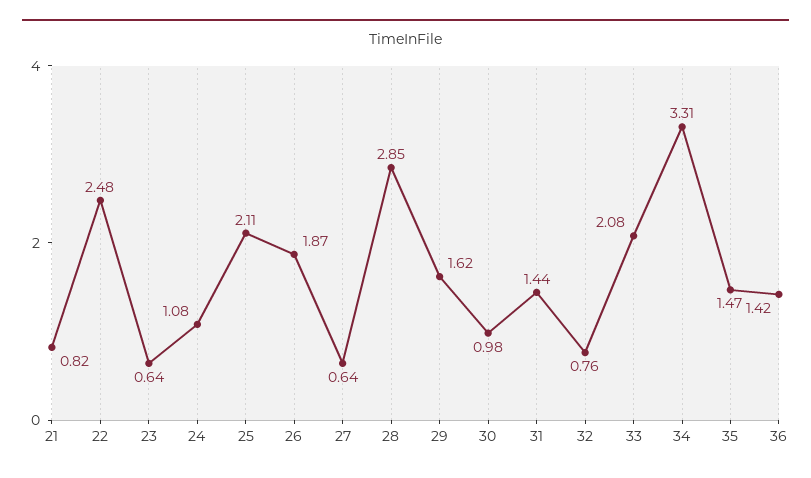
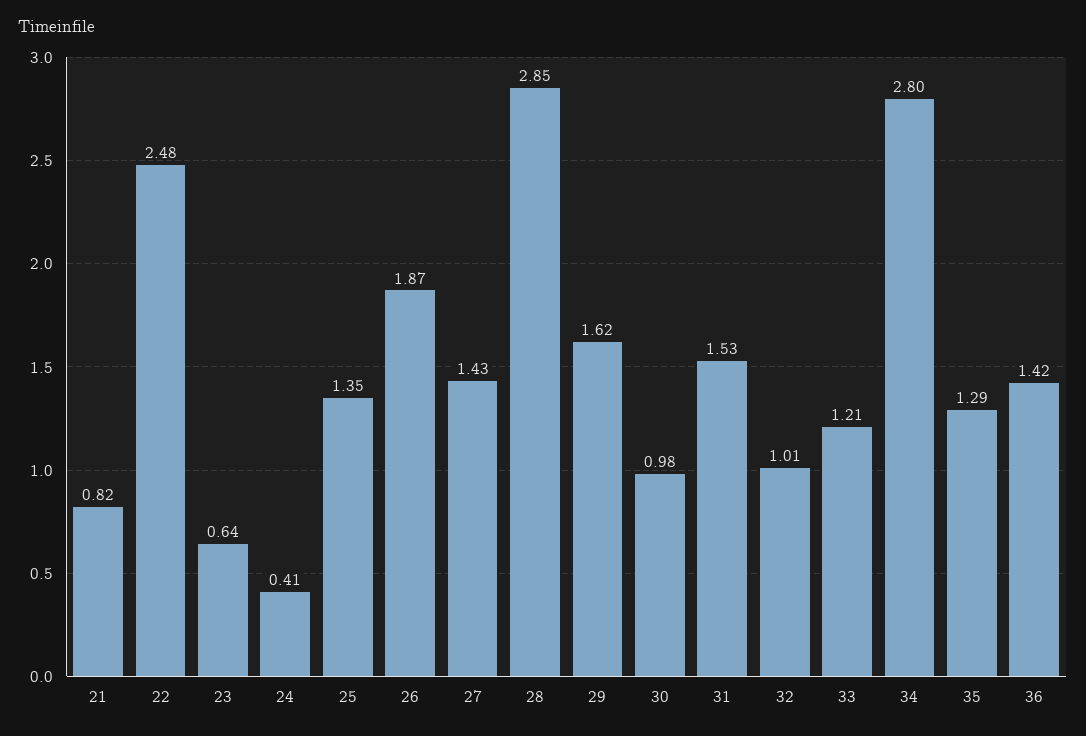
  {
    "21": 0.82,
    "22": 2.48,
    "23": 0.64,
-   "24": 1.08,
+   "24": 0.41,
-   "25": 2.11,
+   "25": 1.35,
    "26": 1.87,
-   "27": 0.64,
+   "27": 1.43,
    "28": 2.85,
    "29": 1.62,
    "30": 0.98,
-   "31": 1.44,
+   "31": 1.53,
-   "32": 0.76,
+   "32": 1.01,
-   "33": 2.08,
+   "33": 1.21,
-   "34": 3.31,
+   "34": 2.8,
-   "35": 1.47,
+   "35": 1.29,
    "36": 1.42
  }

